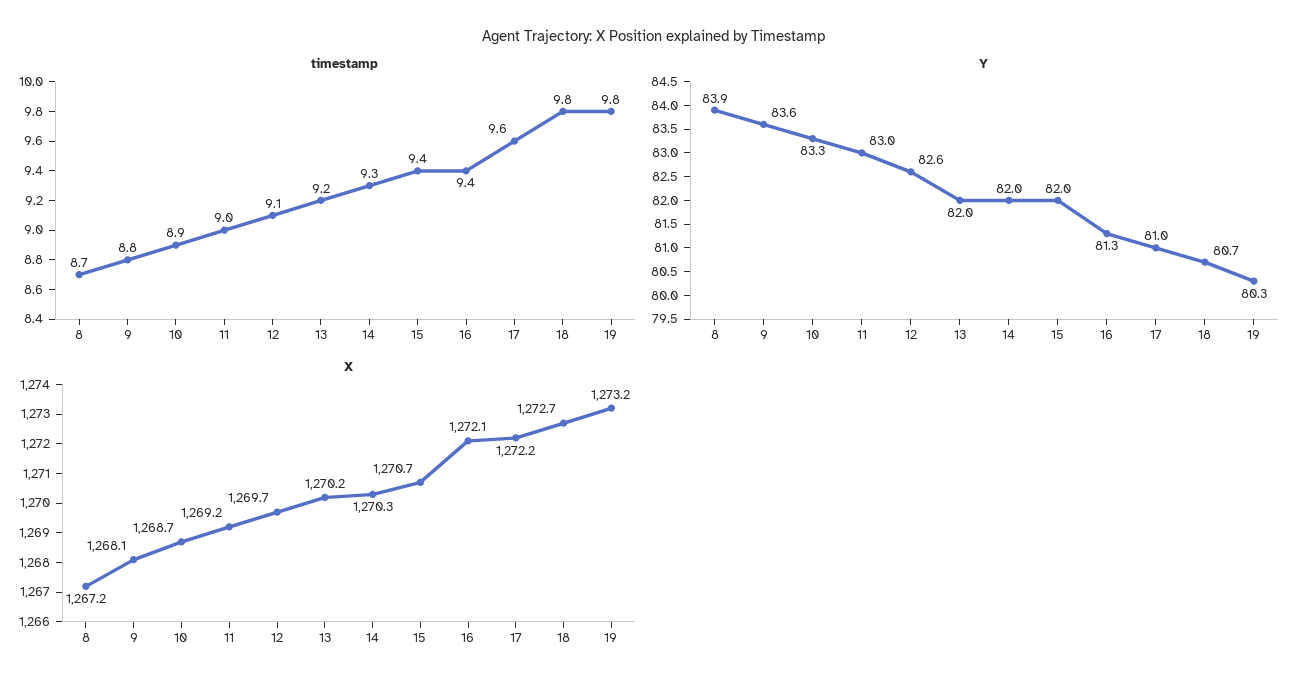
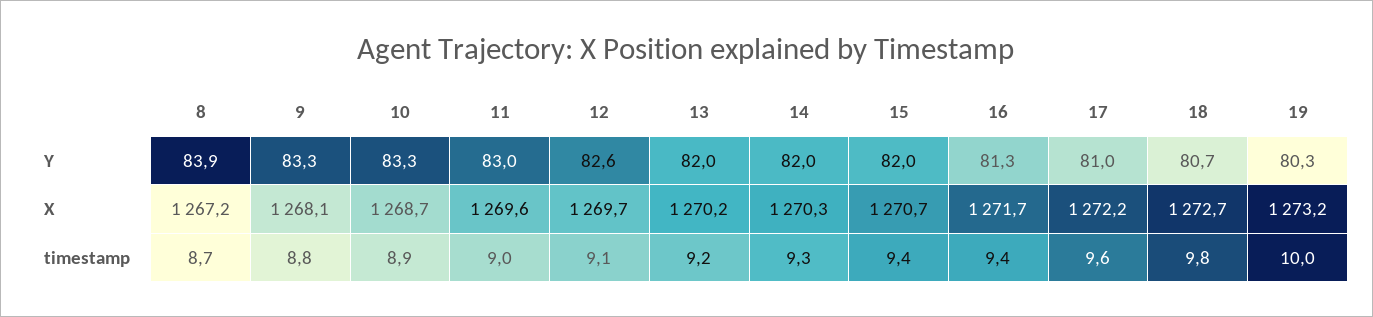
  {
    "timestamp": {
      "8": 8.7,
      "9": 8.8,
      "10": 8.9,
      "11": 9,
      "12": 9.1,
      "13": 9.2,
      "14": 9.3,
      "15": 9.4,
      "16": 9.4,
      "17": 9.6,
      "18": 9.8,
-     "19": 9.8
+     "19": 10
    },
    "Y": {
      "8": 83.9,
-     "9": 83.6,
+     "9": 83.3,
      "10": 83.3,
      "11": 83,
      "12": 82.6,
      "13": 82,
      "14": 82,
      "15": 82,
      "16": 81.3,
      "17": 81,
      "18": 80.7,
      "19": 80.3
    },
    "X": {
      "8": 1267.2,
      "9": 1268.1,
      "10": 1268.7,
-     "11": 1269.2,
+     "11": 1269.6,
      "12": 1269.7,
      "13": 1270.2,
      "14": 1270.3,
      "15": 1270.7,
-     "16": 1272.1,
+     "16": 1271.7,
      "17": 1272.2,
      "18": 1272.7,
      "19": 1273.2
    }
  }

